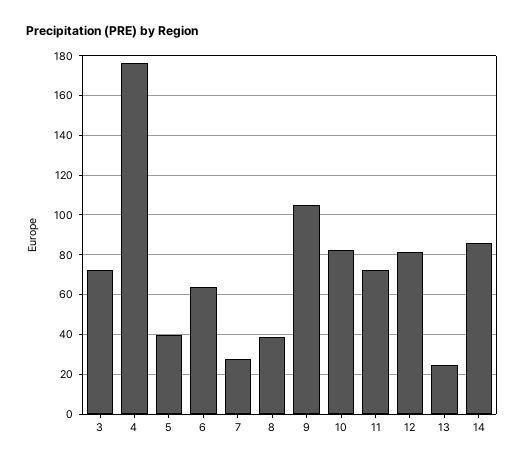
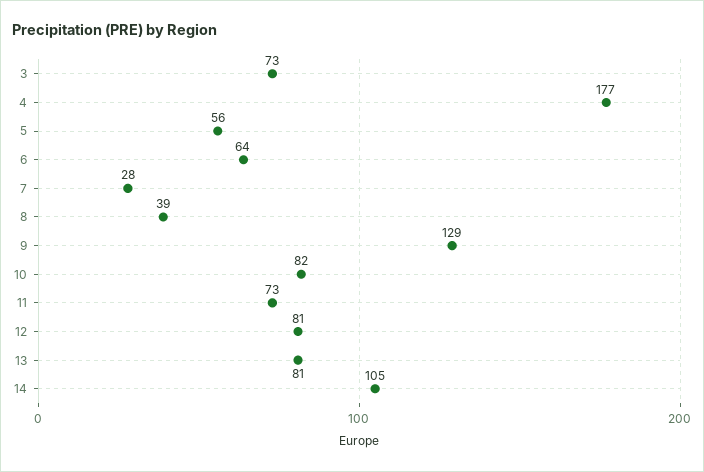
  {
    "3": 73,
    "4": 177,
-   "5": 40,
+   "5": 56,
    "6": 64,
    "7": 28,
    "8": 39,
-   "9": 105,
+   "9": 129,
    "10": 82,
    "11": 73,
    "12": 81,
-   "13": 25,
+   "13": 81,
-   "14": 85
+   "14": 105
  }

